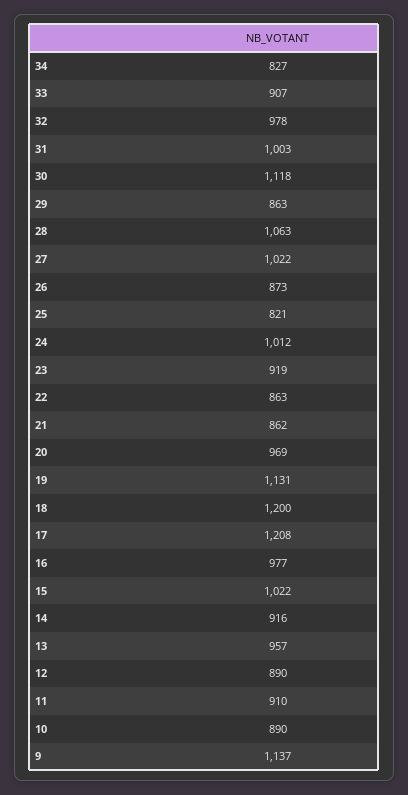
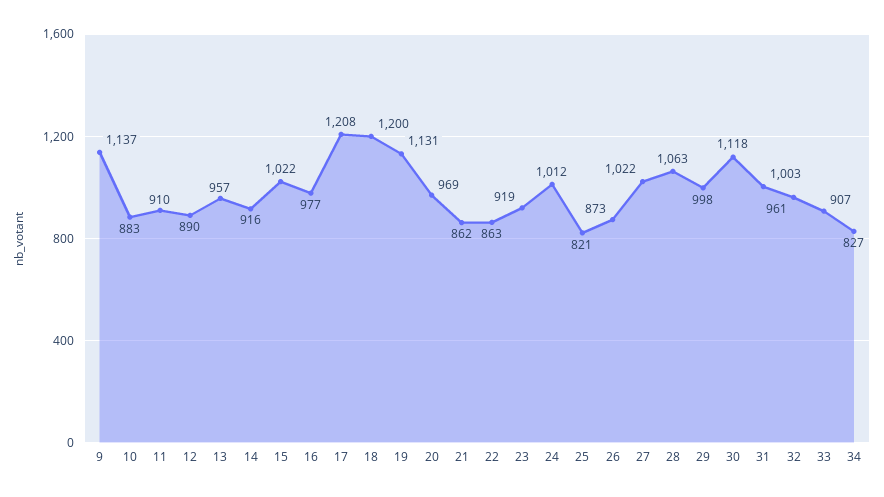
  {
    "34": 827,
    "33": 907,
-   "32": 978,
+   "32": 961,
    "31": 1003,
    "30": 1118,
-   "29": 863,
+   "29": 998,
    "28": 1063,
    "27": 1022,
    "26": 873,
    "25": 821,
    "24": 1012,
    "23": 919,
    "22": 863,
    "21": 862,
    "20": 969,
    "19": 1131,
    "18": 1200,
    "17": 1208,
    "16": 977,
    "15": 1022,
    "14": 916,
    "13": 957,
    "12": 890,
    "11": 910,
-   "10": 890,
+   "10": 883,
    "9": 1137
  }

